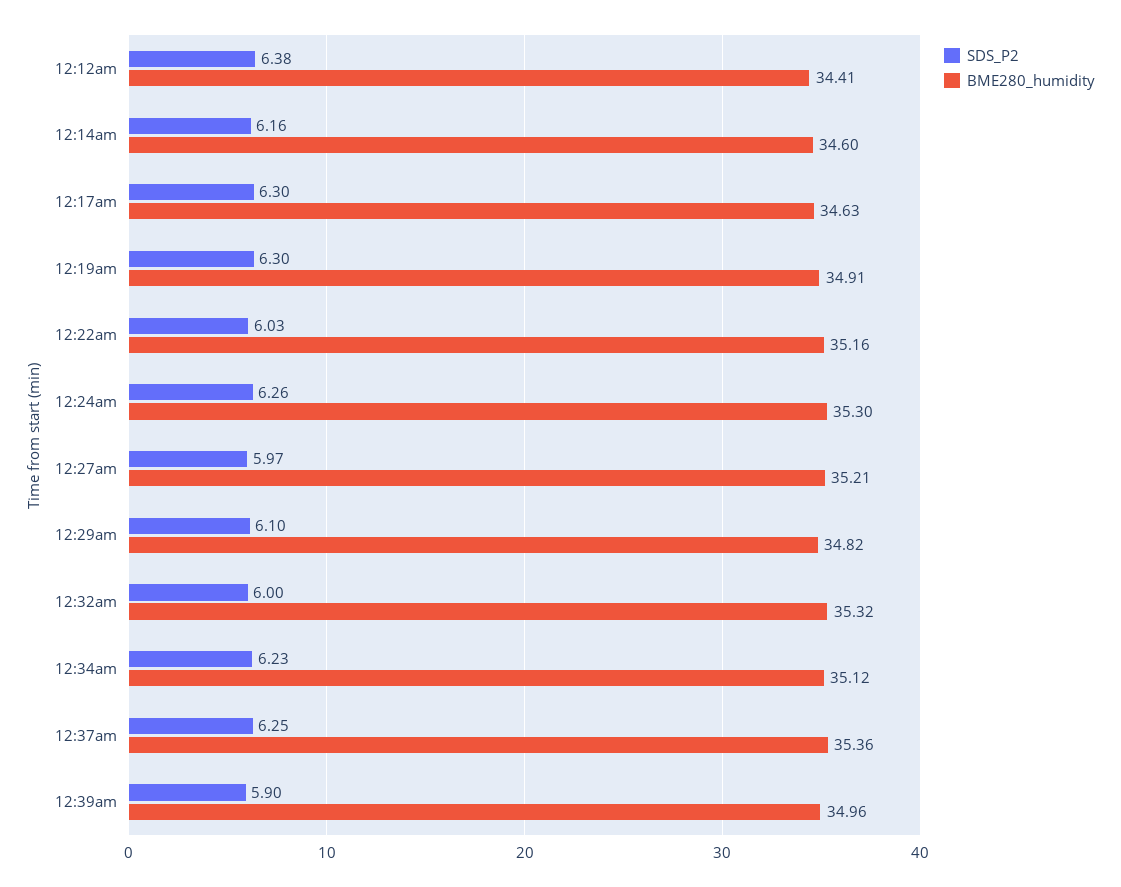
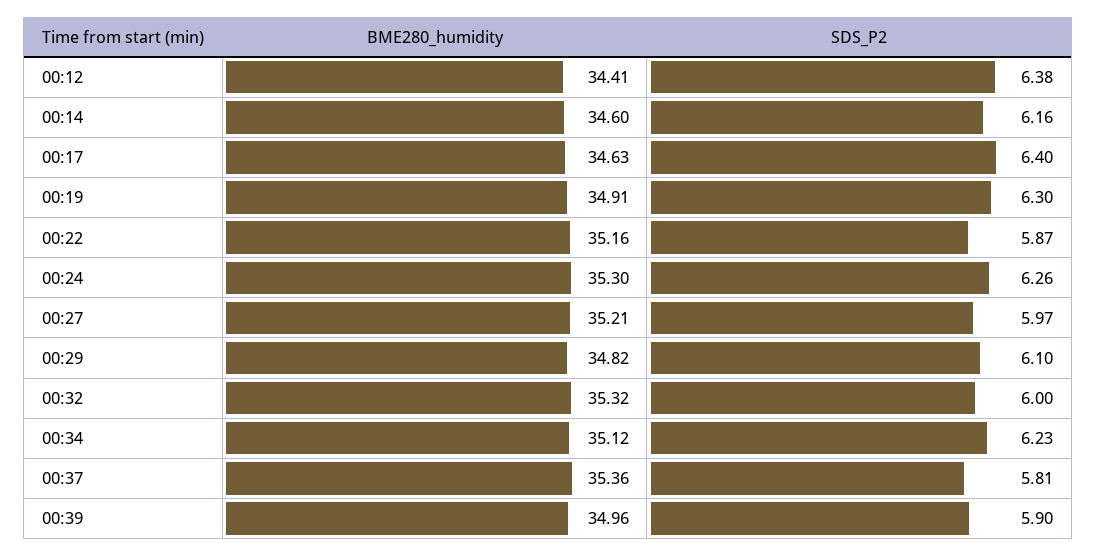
  {
    "SDS_P2": {
      "12:12am": 6.38,
      "12:14am": 6.16,
-     "12:17am": 6.3,
+     "12:17am": 6.4,
      "12:19am": 6.3,
-     "12:22am": 6.03,
+     "12:22am": 5.87,
      "12:24am": 6.26,
      "12:27am": 5.97,
      "12:29am": 6.1,
      "12:32am": 6,
      "12:34am": 6.23,
-     "12:37am": 6.25,
+     "12:37am": 5.81,
      "12:39am": 5.9
    },
    "BME280_humidity": {
      "12:12am": 34.41,
      "12:14am": 34.6,
      "12:17am": 34.63,
      "12:19am": 34.91,
      "12:22am": 35.16,
      "12:24am": 35.3,
      "12:27am": 35.21,
      "12:29am": 34.82,
      "12:32am": 35.32,
      "12:34am": 35.12,
      "12:37am": 35.36,
      "12:39am": 34.96
    }
  }

